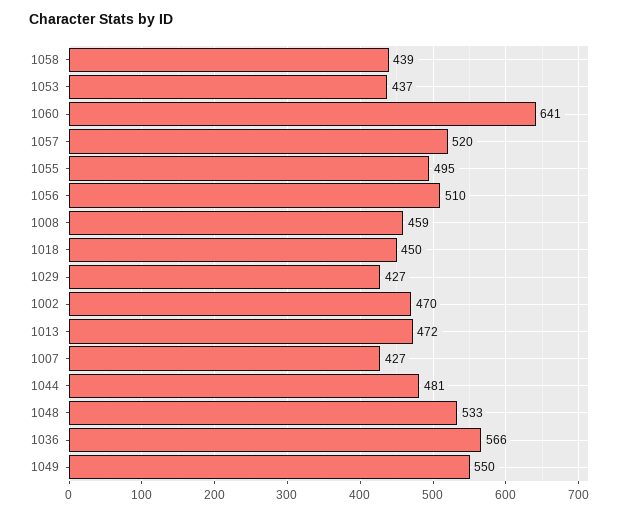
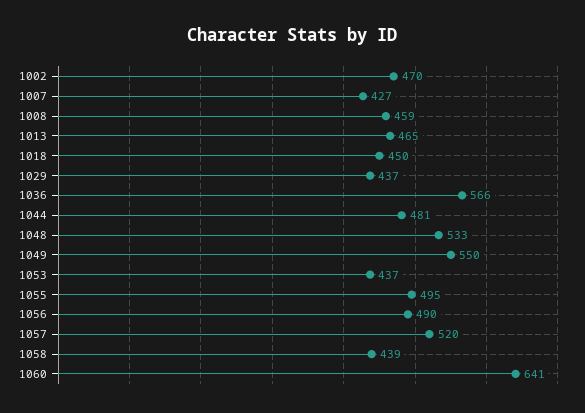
  {
    "1058": 439,
    "1053": 437,
    "1060": 641,
    "1057": 520,
    "1055": 495,
-   "1056": 510,
+   "1056": 490,
    "1008": 459,
    "1018": 450,
-   "1029": 427,
+   "1029": 437,
    "1002": 470,
-   "1013": 472,
+   "1013": 465,
    "1007": 427,
    "1044": 481,
    "1048": 533,
    "1036": 566,
    "1049": 550
  }

